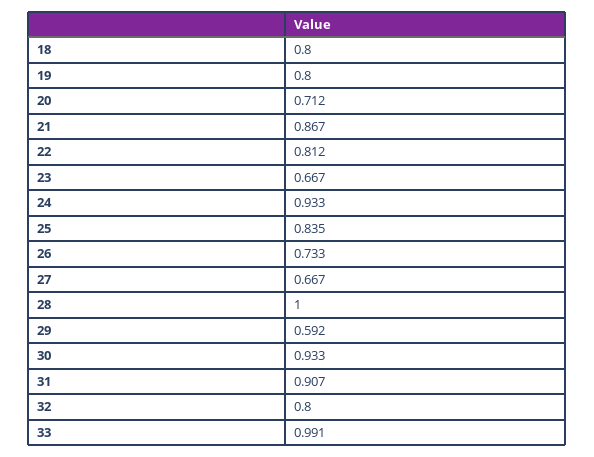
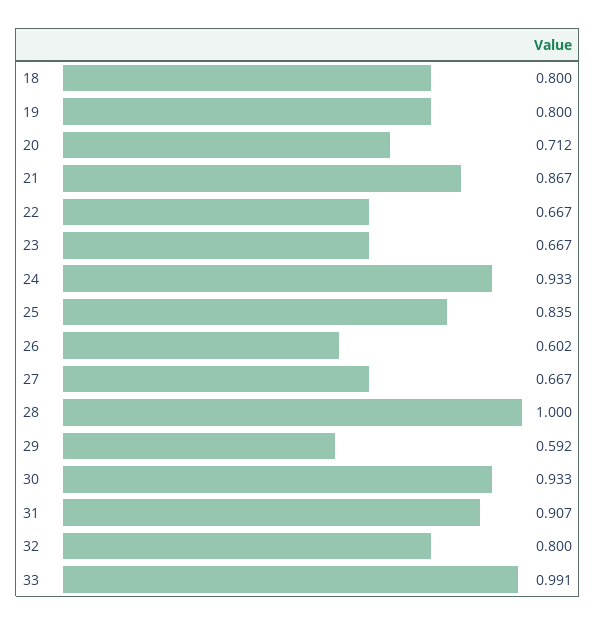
  {
    "18": 0.8,
    "19": 0.8,
    "20": 0.712,
    "21": 0.867,
-   "22": 0.812,
+   "22": 0.667,
    "23": 0.667,
    "24": 0.933,
    "25": 0.835,
-   "26": 0.733,
+   "26": 0.602,
    "27": 0.667,
    "28": 1,
    "29": 0.592,
    "30": 0.933,
    "31": 0.907,
    "32": 0.8,
    "33": 0.991
  }

